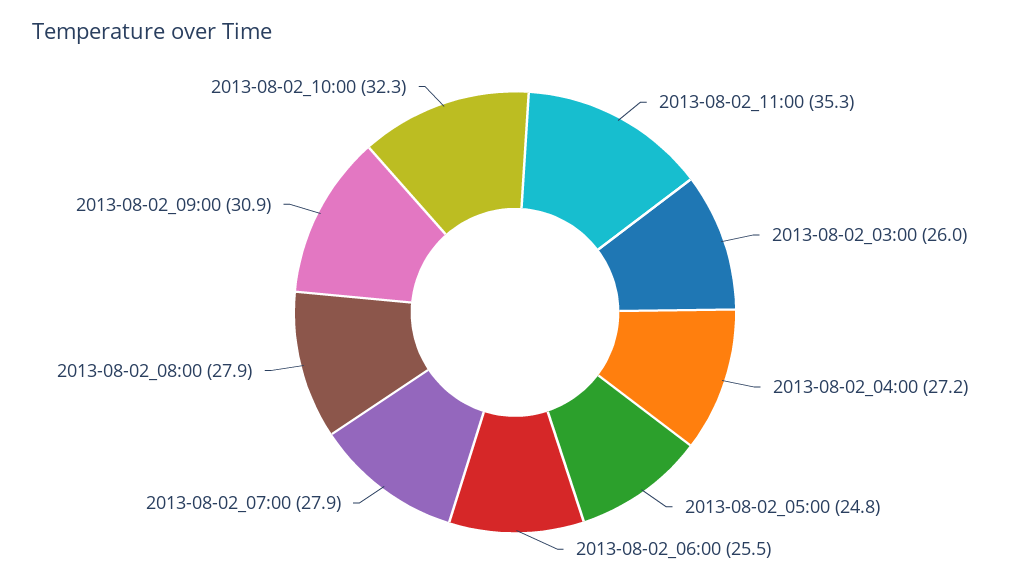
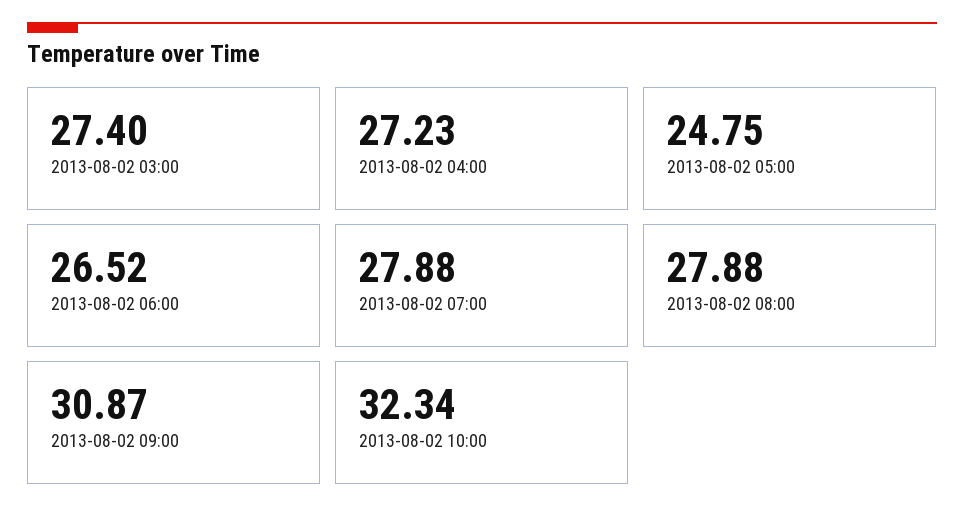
  {
-   "2013-08-02_11:00": 35.3,
-   "2013-08-02_03:00": 26,
+   "2013-08-02_03:00": 27.4,
    "2013-08-02_04:00": 27.23,
    "2013-08-02_05:00": 24.75,
-   "2013-08-02_06:00": 25.5,
+   "2013-08-02_06:00": 26.52,
    "2013-08-02_07:00": 27.88,
    "2013-08-02_08:00": 27.88,
    "2013-08-02_09:00": 30.87,
    "2013-08-02_10:00": 32.34
  }

